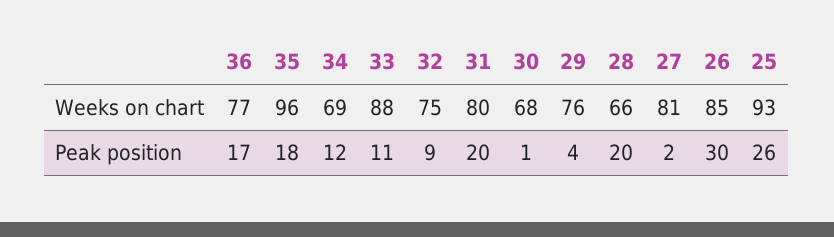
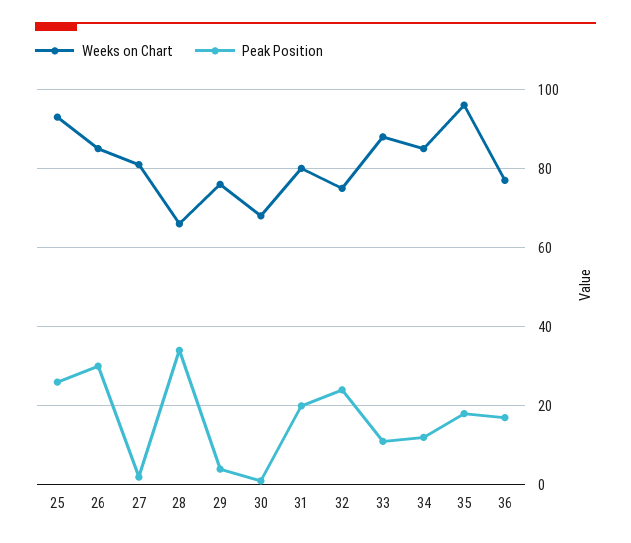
  {
    "Weeks on chart": {
      "36": 77,
      "35": 96,
-     "34": 69,
+     "34": 85,
      "33": 88,
      "32": 75,
      "31": 80,
      "30": 68,
      "29": 76,
      "28": 66,
      "27": 81,
      "26": 85,
      "25": 93
    },
    "Peak position": {
      "36": 17,
      "35": 18,
      "34": 12,
      "33": 11,
-     "32": 9,
+     "32": 25,
      "31": 20,
      "30": 1,
      "29": 4,
-     "28": 20,
+     "28": 35,
      "27": 2,
      "26": 30,
      "25": 26
    }
  }

